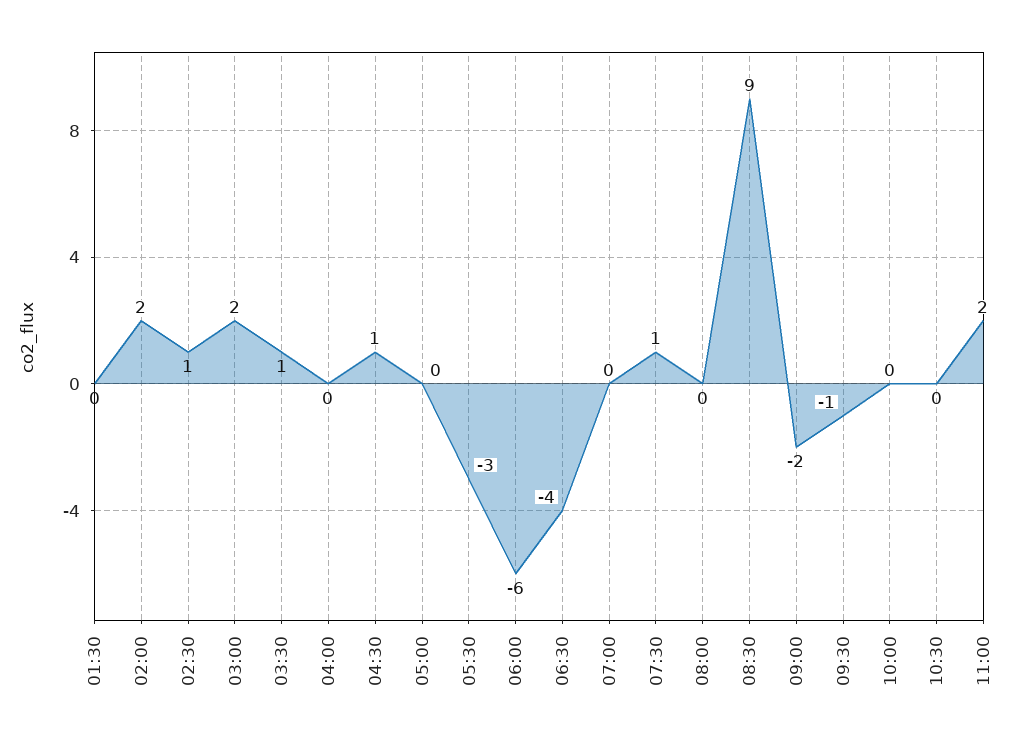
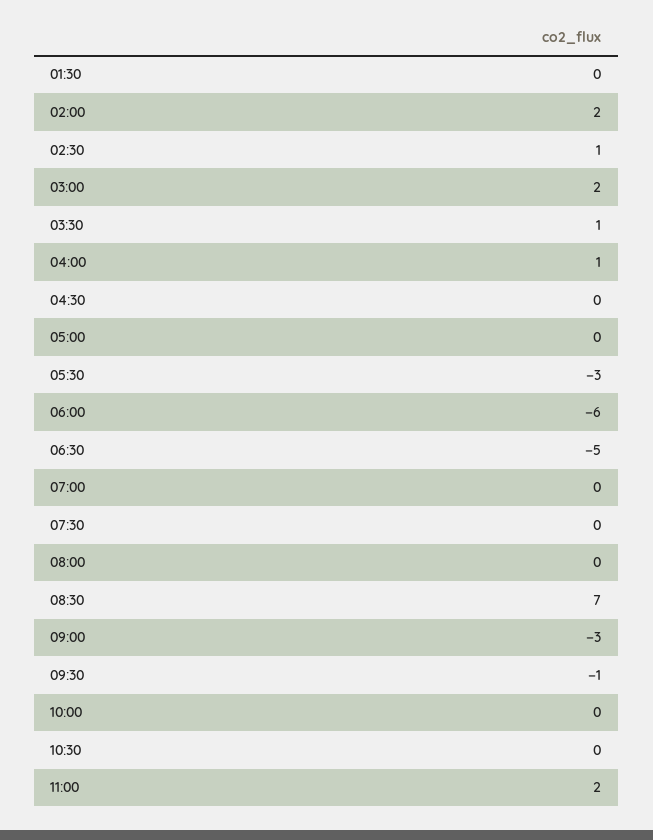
  {
    "01:30": 0,
    "02:00": 2,
    "02:30": 1,
    "03:00": 2,
    "03:30": 1,
-   "04:00": 0,
+   "04:00": 1,
-   "04:30": 1,
+   "04:30": 0,
    "05:00": 0,
    "05:30": -3,
    "06:00": -6,
-   "06:30": -4,
+   "06:30": -5,
    "07:00": 0,
-   "07:30": 1,
+   "07:30": 0,
    "08:00": 0,
-   "08:30": 9,
+   "08:30": 7,
-   "09:00": -2,
+   "09:00": -3,
    "09:30": -1,
    "10:00": 0,
    "10:30": 0,
    "11:00": 2
  }

